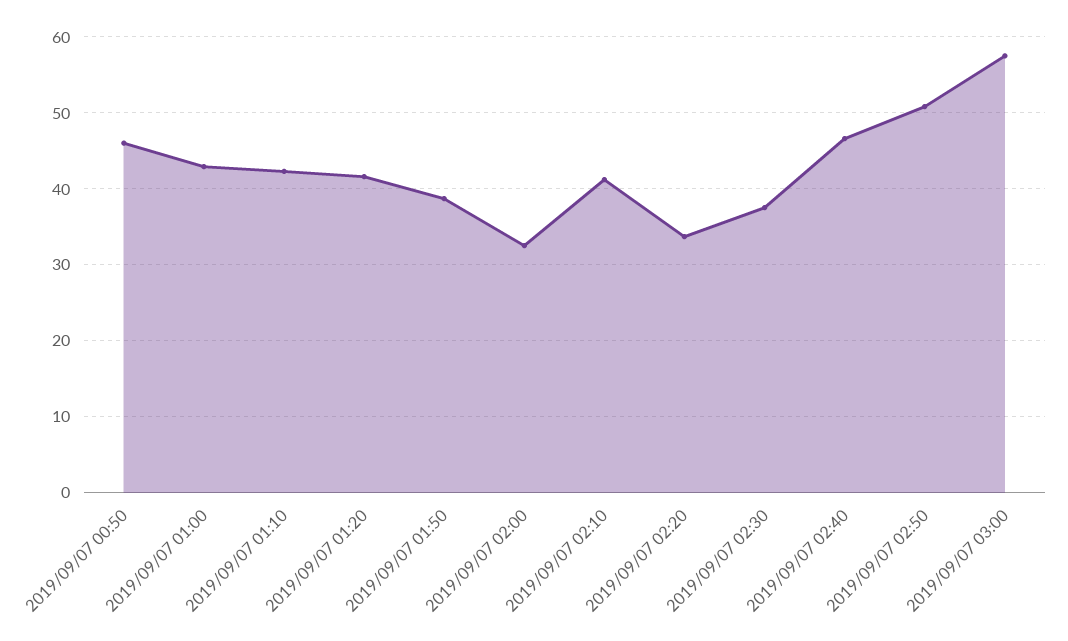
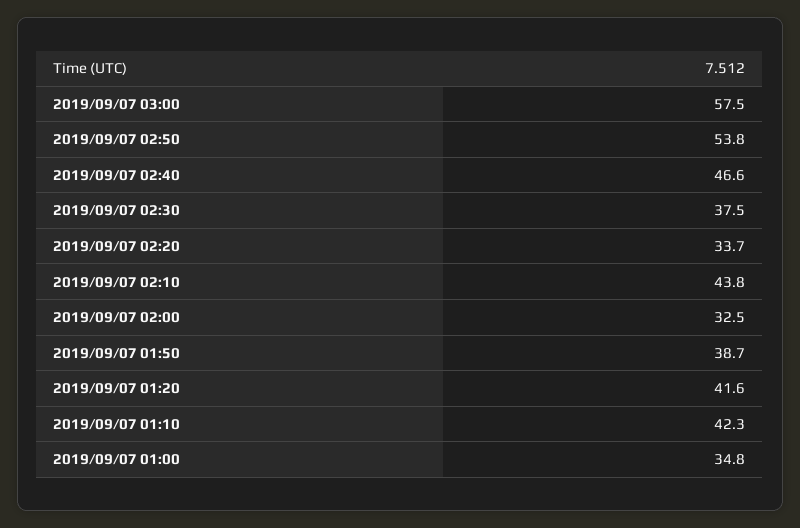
  {
-   "2019/09/07 00:50": 46,
-   "2019/09/07 01:00": 43,
+   "2019/09/07 01:00": 34.8,
    "2019/09/07 01:10": 42.3,
    "2019/09/07 01:20": 41.6,
    "2019/09/07 01:50": 38.7,
    "2019/09/07 02:00": 32.5,
-   "2019/09/07 02:10": 41,
+   "2019/09/07 02:10": 43.8,
    "2019/09/07 02:20": 33.7,
    "2019/09/07 02:30": 37.5,
    "2019/09/07 02:40": 46.6,
-   "2019/09/07 02:50": 51,
+   "2019/09/07 02:50": 53.8,
    "2019/09/07 03:00": 57.5
  }

